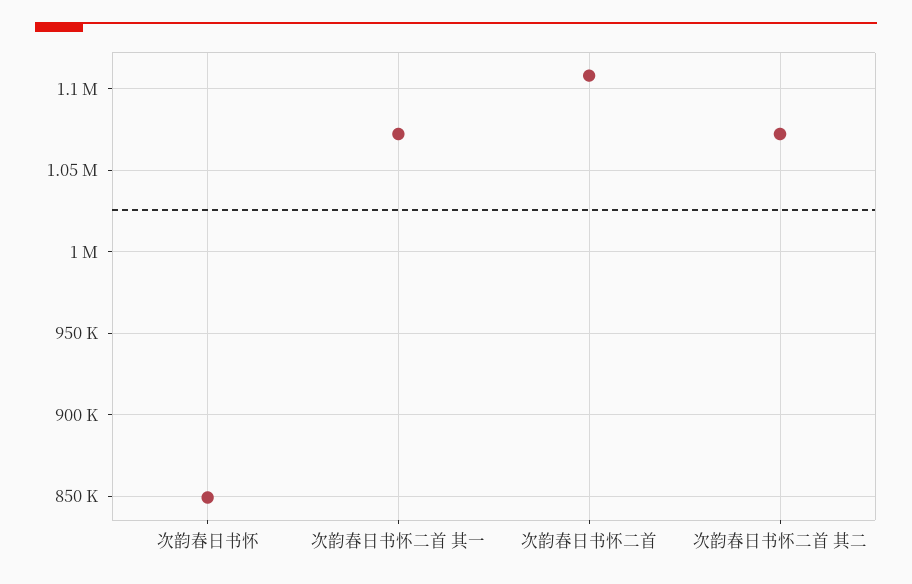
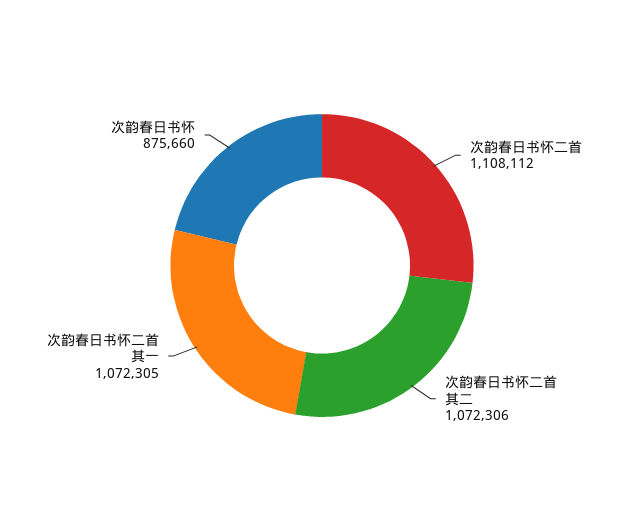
  {
-   "次韵春日书怀": 850000,
+   "次韵春日书怀": 875660,
    "次韵春日书怀二首 其一": 1072305,
    "次韵春日书怀二首": 1108112,
    "次韵春日书怀二首 其二": 1072306
  }

